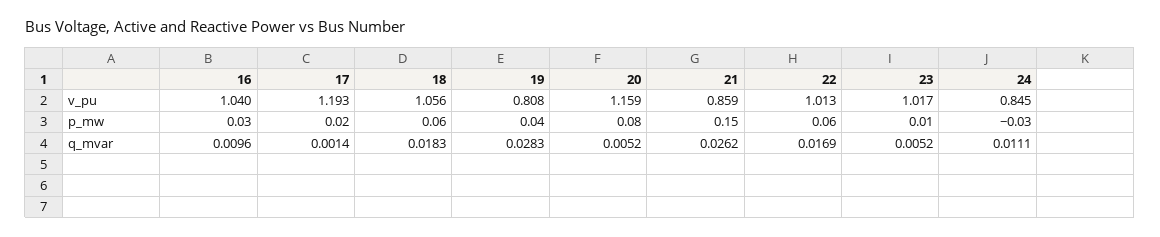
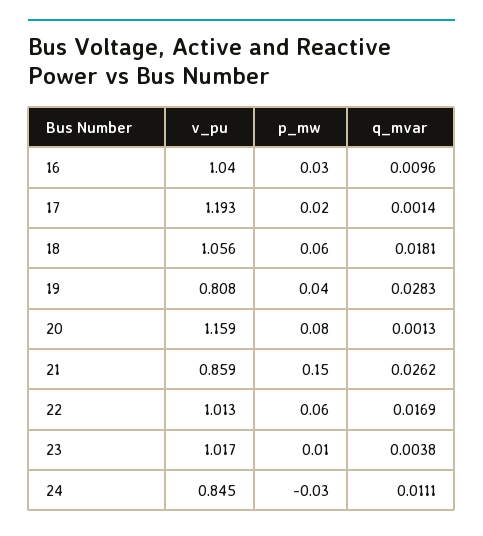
  {
    "16": {
      "v_pu": 1.04,
      "p_mw": 0.03,
      "q_mvar": 0.0096
    },
    "17": {
      "v_pu": 1.193,
      "p_mw": 0.02,
      "q_mvar": 0.0014
    },
    "18": {
      "v_pu": 1.056,
      "p_mw": 0.06,
-     "q_mvar": 0.0183
+     "q_mvar": 0.0181
    },
    "19": {
      "v_pu": 0.808,
      "p_mw": 0.04,
      "q_mvar": 0.0283
    },
    "20": {
      "v_pu": 1.159,
      "p_mw": 0.08,
-     "q_mvar": 0.0052
+     "q_mvar": 0.0013
    },
    "21": {
      "v_pu": 0.859,
      "p_mw": 0.15,
      "q_mvar": 0.0262
    },
    "22": {
      "v_pu": 1.013,
      "p_mw": 0.06,
      "q_mvar": 0.0169
    },
    "23": {
      "v_pu": 1.017,
      "p_mw": 0.01,
-     "q_mvar": 0.0052
+     "q_mvar": 0.0038
    },
    "24": {
      "v_pu": 0.845,
      "p_mw": -0.03,
      "q_mvar": 0.0111
    }
  }

